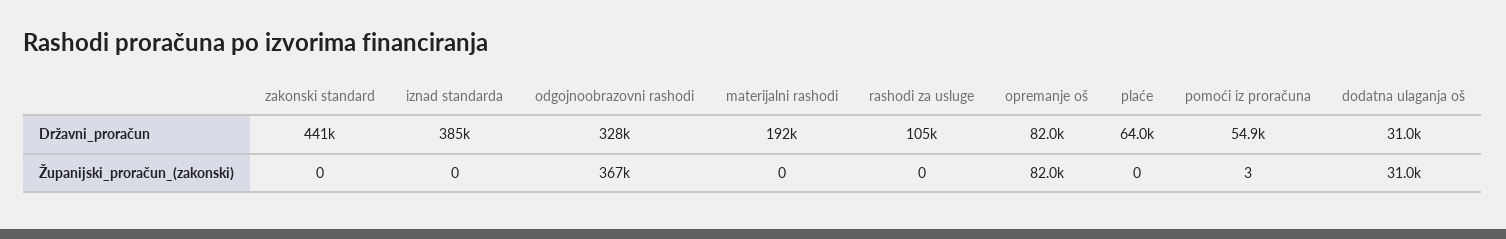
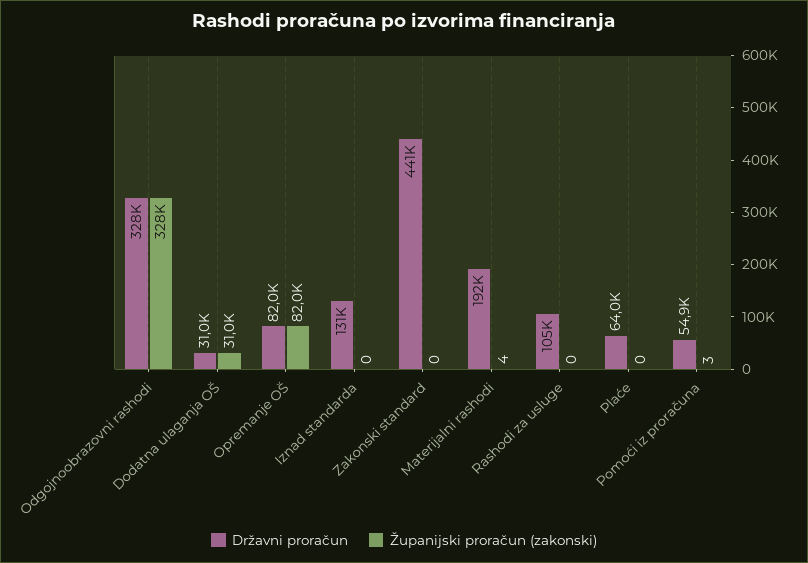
  {
    "Državni_proračun": {
      "zakonski standard": 441000,
-     "iznad standarda": 385000,
+     "iznad standarda": 131000,
      "odgojnoobrazovni rashodi": 328000,
      "materijalni rashodi": 192000,
      "rashodi za usluge": 105000,
      "opremanje oš": 82000,
      "plaće": 64000,
      "pomoći iz proračuna": 54900,
      "dodatna ulaganja oš": 31000
    },
    "Županijski_proračun_(zakonski)": {
      "zakonski standard": 0,
      "iznad standarda": 0,
-     "odgojnoobrazovni rashodi": 367000,
+     "odgojnoobrazovni rashodi": 328000,
-     "materijalni rashodi": 0,
+     "materijalni rashodi": 4,
      "rashodi za usluge": 0,
      "opremanje oš": 82000,
      "plaće": 0,
      "pomoći iz proračuna": 3,
      "dodatna ulaganja oš": 31000
    }
  }

